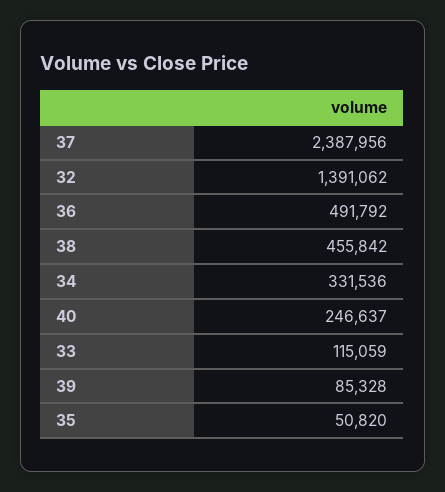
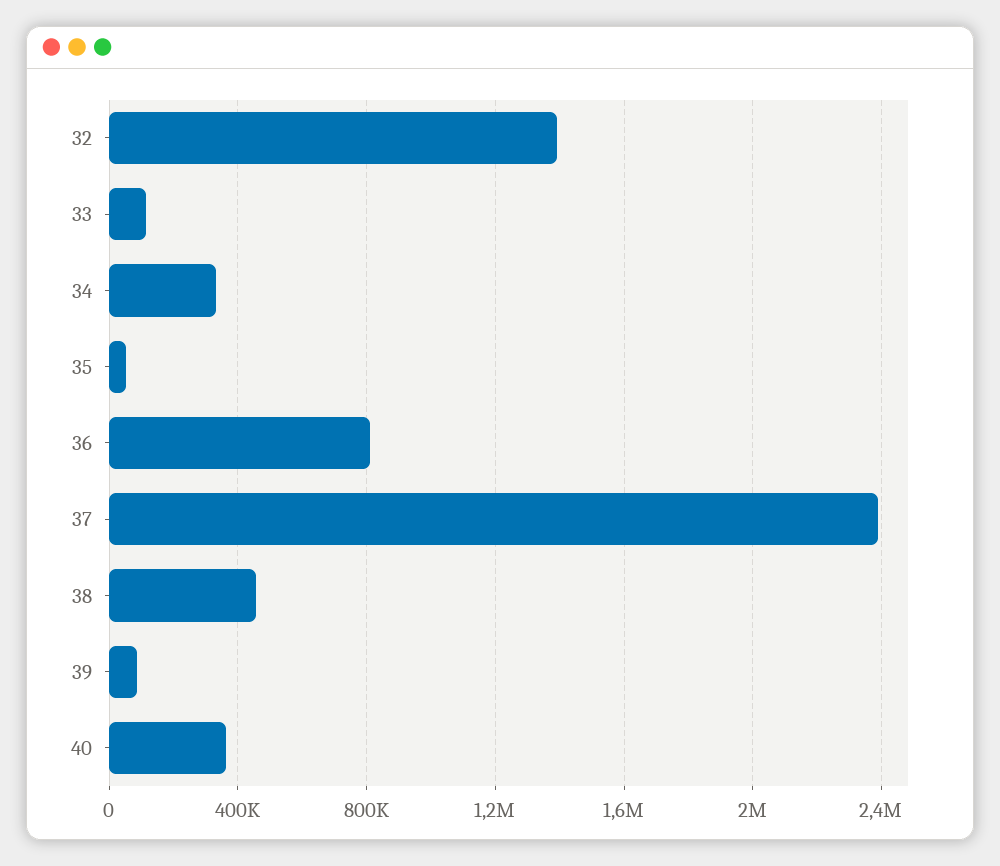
  {
    "37": 2387956,
    "32": 1391062,
-   "36": 491792,
+   "36": 800000,
    "38": 455842,
    "34": 331536,
-   "40": 246637,
+   "40": 350000,
    "33": 115059,
    "39": 85328,
    "35": 50820
  }

